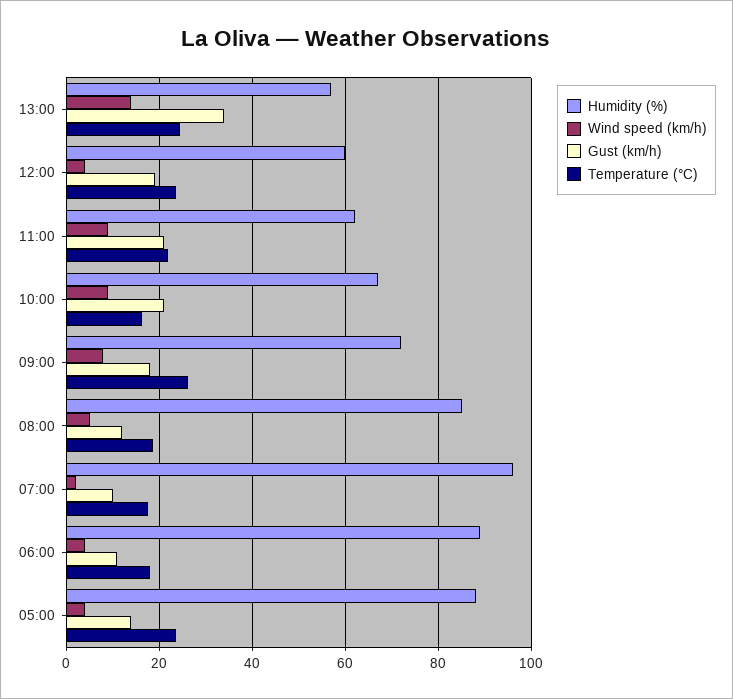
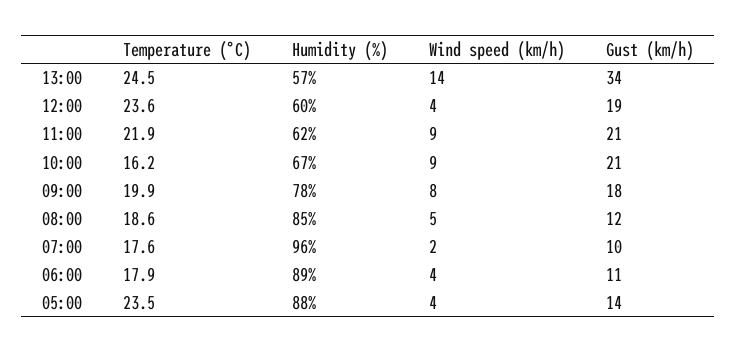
  {
    "Humidity (%)": {
      "13:00": 57,
      "12:00": 60,
      "11:00": 62,
      "10:00": 67,
-     "09:00": 72,
+     "09:00": 78,
      "08:00": 85,
      "07:00": 96,
      "06:00": 89,
      "05:00": 88
    },
    "Wind speed (km/h)": {
      "13:00": 14,
      "12:00": 4,
      "11:00": 9,
      "10:00": 9,
      "09:00": 8,
      "08:00": 5,
      "07:00": 2,
      "06:00": 4,
      "05:00": 4
    },
    "Gust (km/h)": {
      "13:00": 34,
      "12:00": 19,
      "11:00": 21,
      "10:00": 21,
      "09:00": 18,
      "08:00": 12,
      "07:00": 10,
      "06:00": 11,
      "05:00": 14
    },
    "Temperature (°C)": {
      "13:00": 24.5,
      "12:00": 23.6,
      "11:00": 21.9,
      "10:00": 16.2,
-     "09:00": 26,
+     "09:00": 19.9,
      "08:00": 18.6,
      "07:00": 17.6,
      "06:00": 17.9,
      "05:00": 23.5
    }
  }

